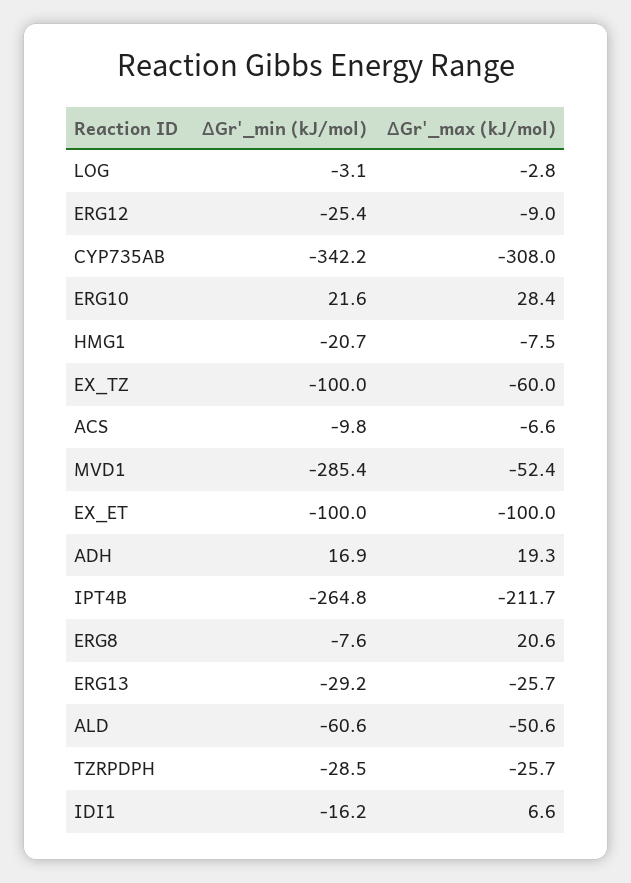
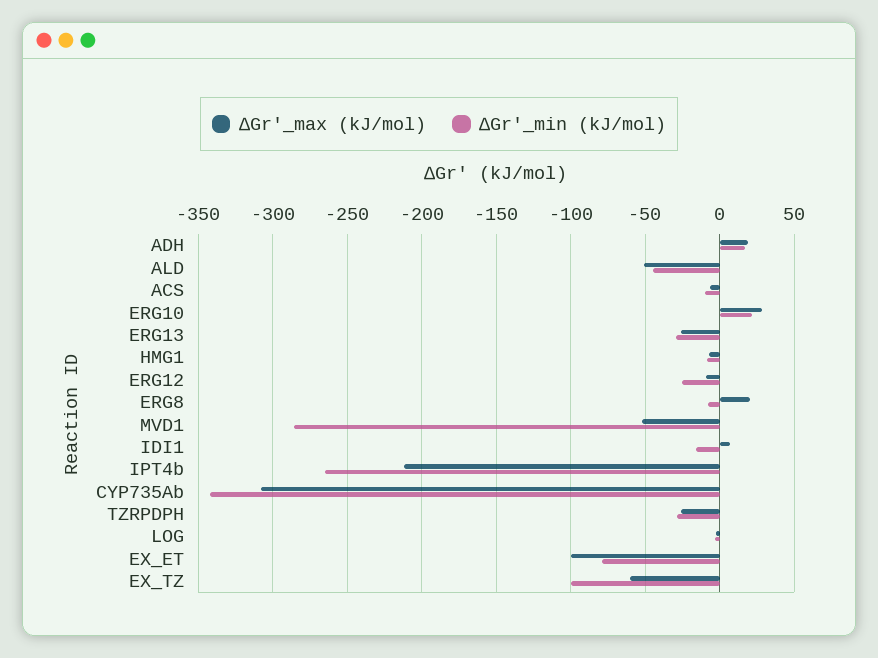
  {
    "∆Gr'_min (kJ/mol)": {
      "LOG": -3.1,
      "ERG12": -25.4,
      "CYP735AB": -342.2,
      "ERG10": 21.6,
-     "HMG1": -20.7,
+     "HMG1": -10,
      "EX_TZ": -100,
      "ACS": -9.8,
      "MVD1": -285.4,
-     "EX_ET": -100,
+     "EX_ET": -80,
      "ADH": 16.9,
      "IPT4B": -264.8,
      "ERG8": -7.6,
      "ERG13": -29.2,
-     "ALD": -60.6,
+     "ALD": -45,
      "TZRPDPH": -28.5,
      "IDI1": -16.2
    },
    "∆Gr'_max (kJ/mol)": {
      "LOG": -2.8,
      "ERG12": -9,
      "CYP735AB": -308,
      "ERG10": 28.4,
      "HMG1": -7.5,
      "EX_TZ": -60,
      "ACS": -6.6,
      "MVD1": -52.4,
      "EX_ET": -100,
      "ADH": 19.3,
      "IPT4B": -211.7,
      "ERG8": 20.6,
      "ERG13": -25.7,
      "ALD": -50.6,
      "TZRPDPH": -25.7,
      "IDI1": 6.6
    }
  }

